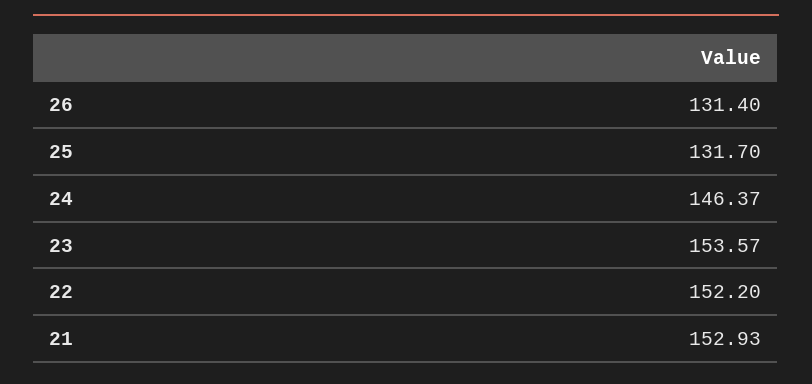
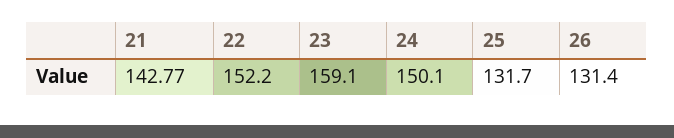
  {
    "26": 131.4,
    "25": 131.7,
-   "24": 146.37,
+   "24": 150.1,
-   "23": 153.57,
+   "23": 159.1,
    "22": 152.2,
-   "21": 152.93
+   "21": 142.77
  }

